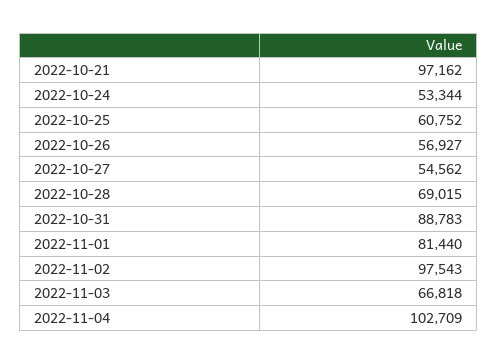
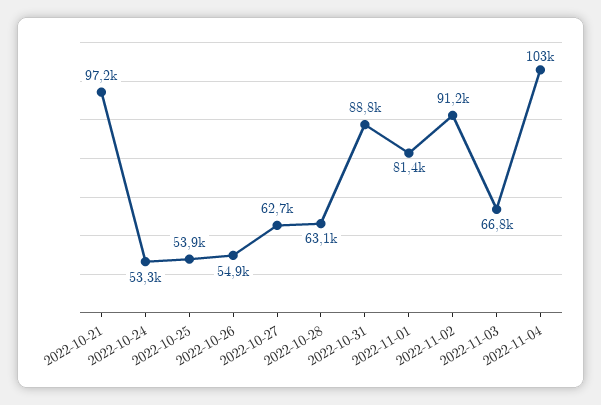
  {
    "2022-10-21": 97162,
    "2022-10-24": 53344,
-   "2022-10-25": 60752,
+   "2022-10-25": 53900,
-   "2022-10-26": 56927,
+   "2022-10-26": 54900,
-   "2022-10-27": 54562,
+   "2022-10-27": 62700,
-   "2022-10-28": 69015,
+   "2022-10-28": 63100,
    "2022-10-31": 88783,
    "2022-11-01": 81440,
-   "2022-11-02": 97543,
+   "2022-11-02": 91200,
    "2022-11-03": 66818,
    "2022-11-04": 102709
  }

